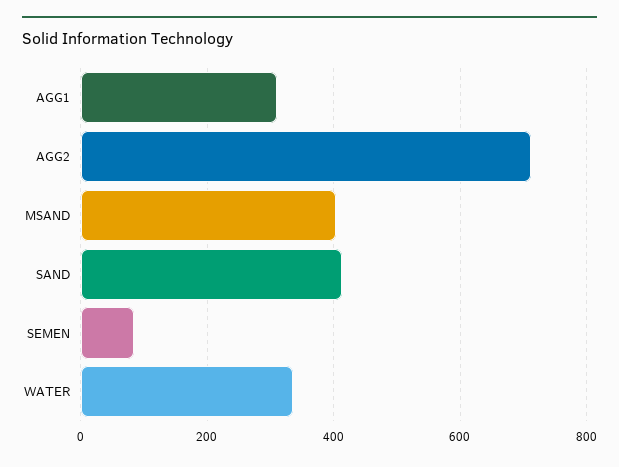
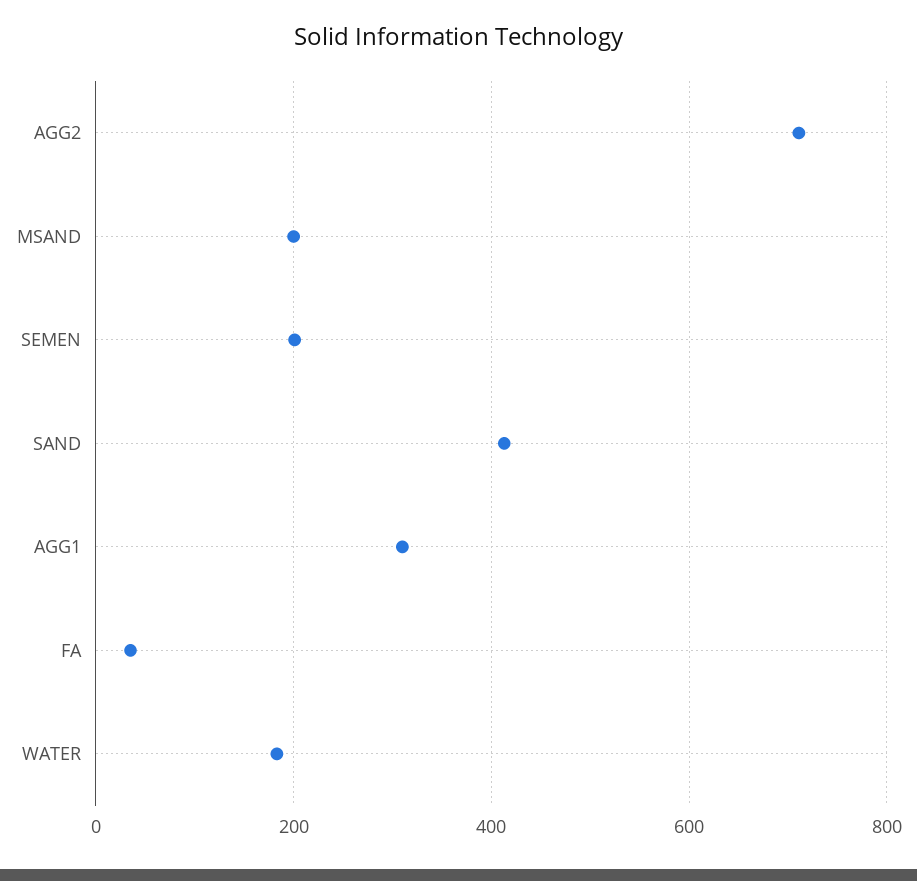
  {
    "AGG1": 320,
    "AGG2": 720,
-   "MSAND": 400,
+   "MSAND": 200,
    "SAND": 420,
-   "SEMEN": 80,
+   "SEMEN": 200,
-   "WATER": 340
+   "WATER": 180,
+   "FA": 40
  }

